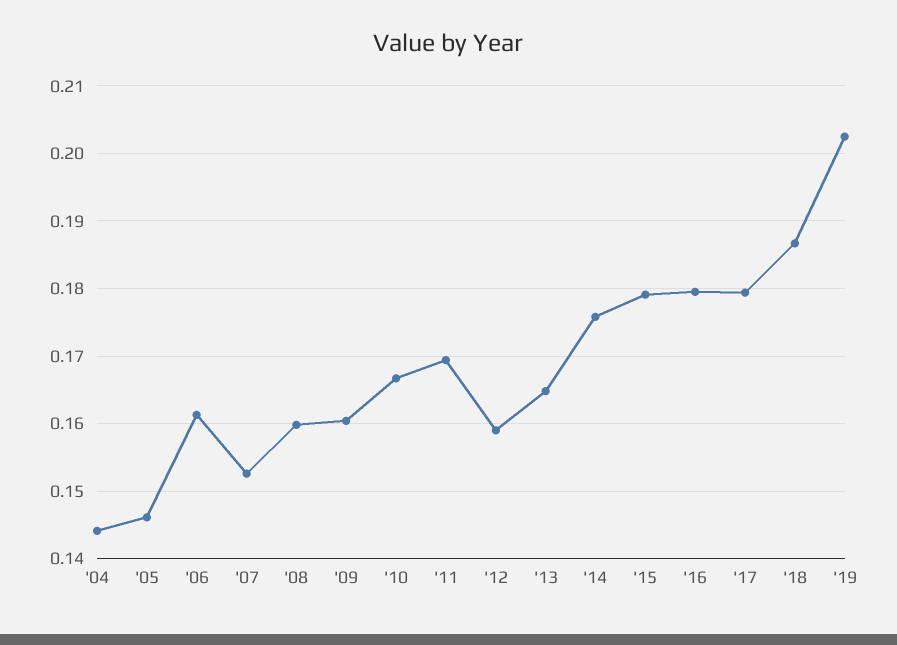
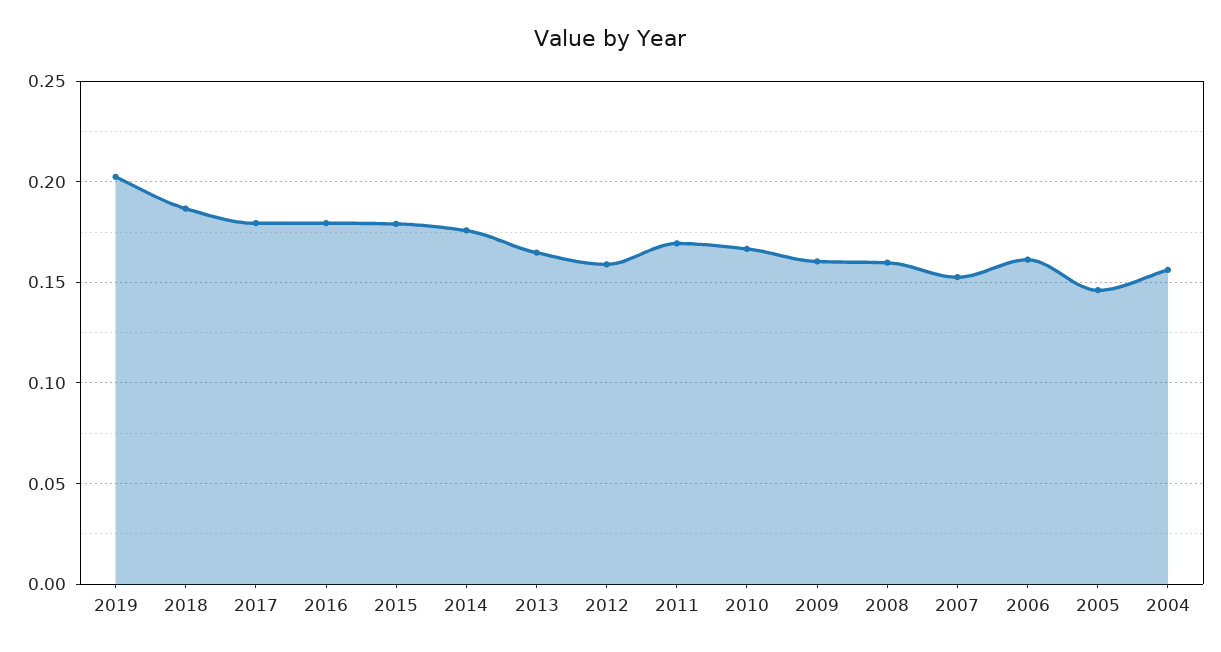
  {
-   "'04": 0.144,
+   "'04": 0.155,
    "'05": 0.146,
    "'06": 0.161,
    "'07": 0.153,
    "'08": 0.16,
    "'09": 0.16,
    "'10": 0.167,
    "'11": 0.169,
    "'12": 0.159,
    "'13": 0.165,
    "'14": 0.176,
    "'15": 0.179,
    "'16": 0.18,
    "'17": 0.179,
    "'18": 0.187,
    "'19": 0.203
  }

